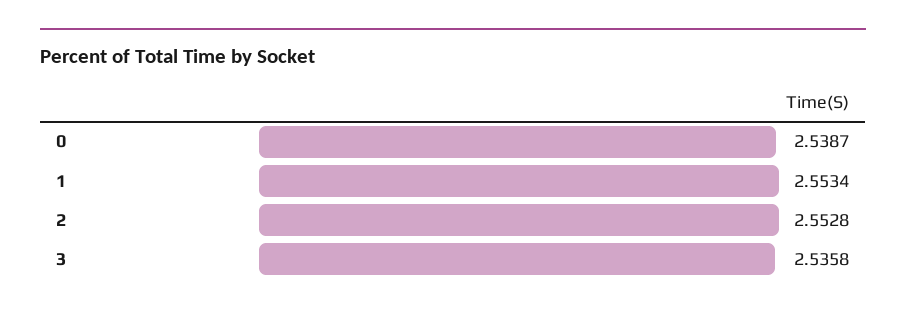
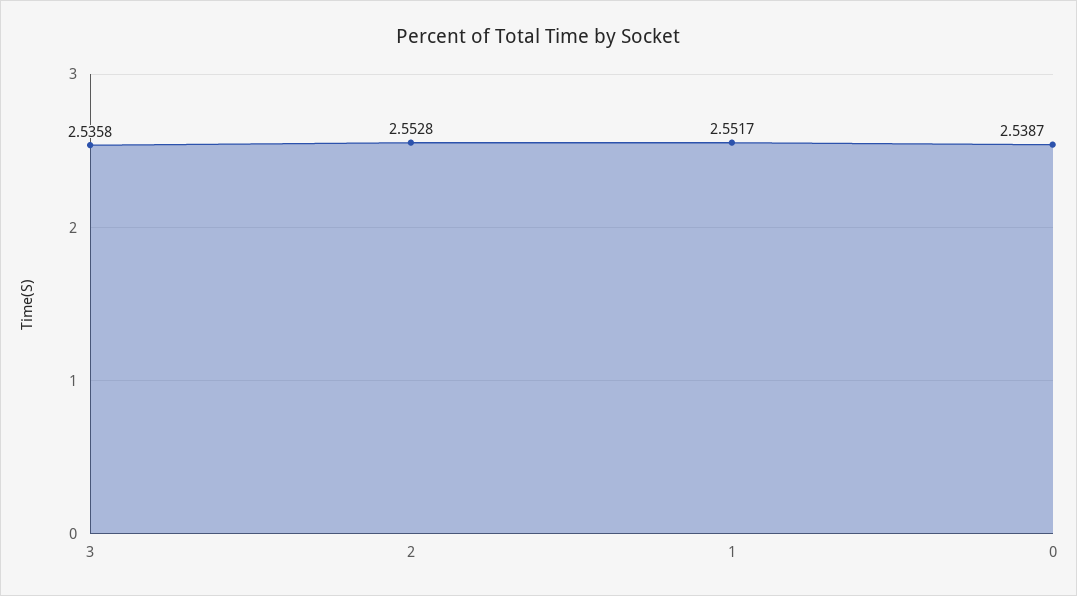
  {
    "0": 2.5387,
-   "1": 2.5534,
+   "1": 2.5517,
    "2": 2.5528,
    "3": 2.5358
  }

